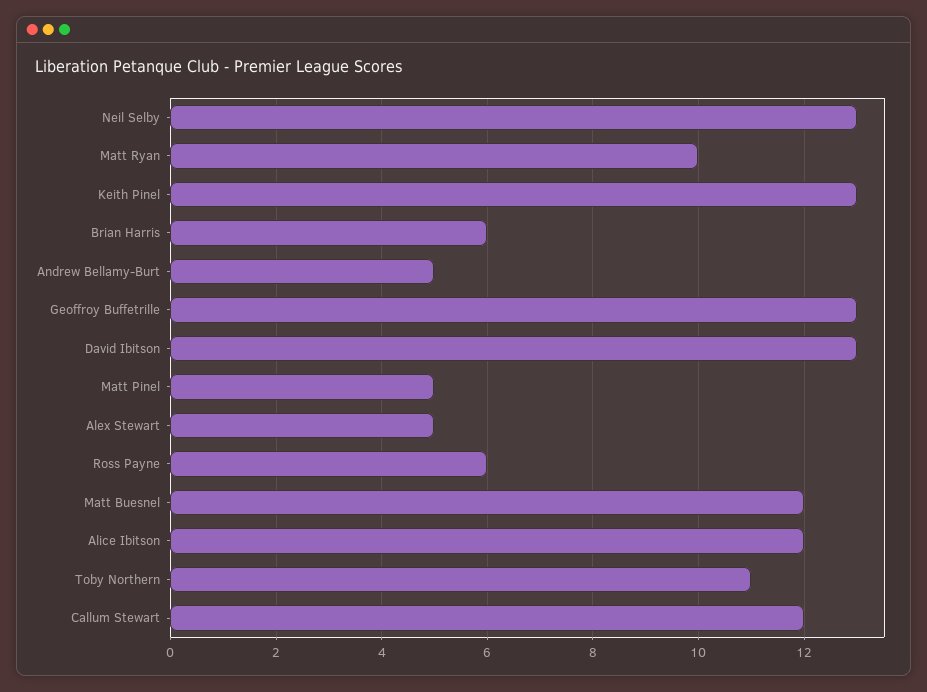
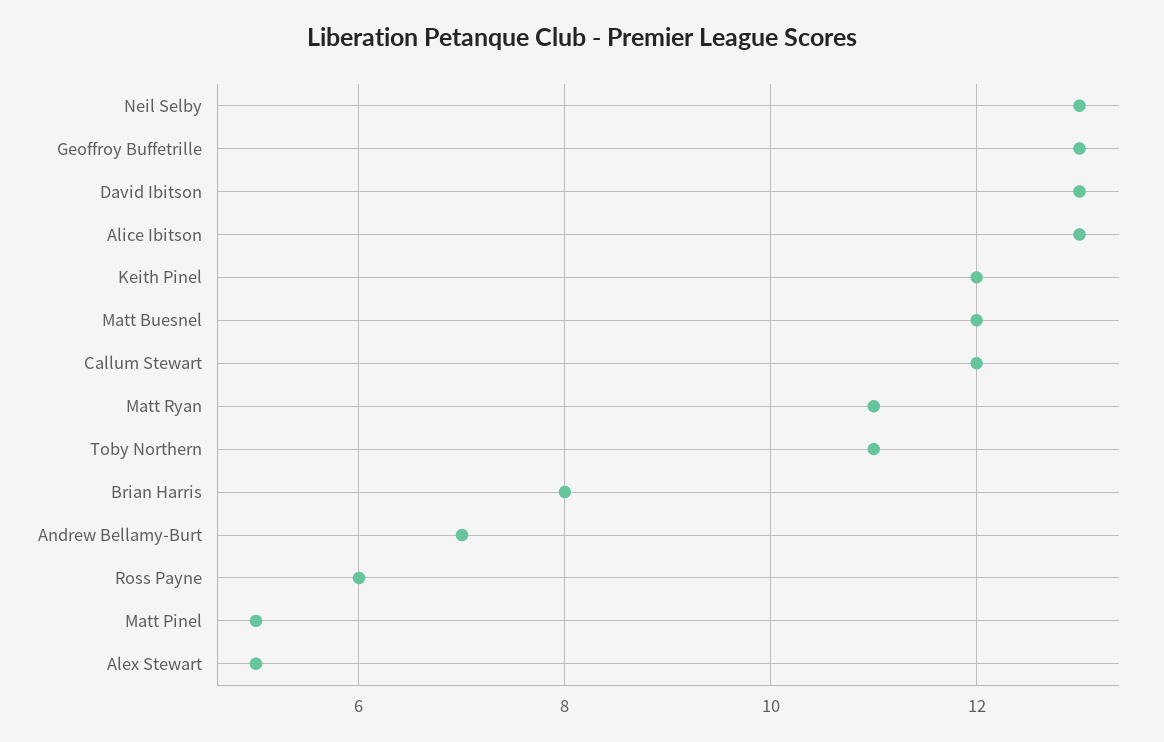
  {
    "Neil Selby": 13,
-   "Matt Ryan": 10,
+   "Matt Ryan": 11,
-   "Keith Pinel": 13,
+   "Keith Pinel": 12,
-   "Brian Harris": 6,
+   "Brian Harris": 8,
-   "Andrew Bellamy-Burt": 5,
+   "Andrew Bellamy-Burt": 7,
    "Geoffroy Buffetrille": 13,
    "David Ibitson": 13,
    "Matt Pinel": 5,
    "Alex Stewart": 5,
    "Ross Payne": 6,
    "Matt Buesnel": 12,
-   "Alice Ibitson": 12,
+   "Alice Ibitson": 13,
    "Toby Northern": 11,
    "Callum Stewart": 12
  }

